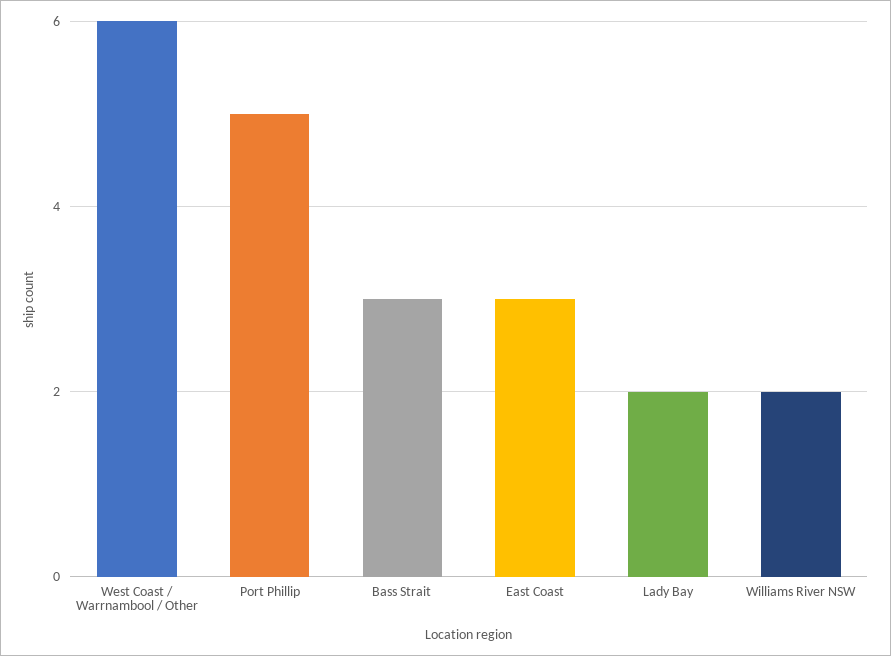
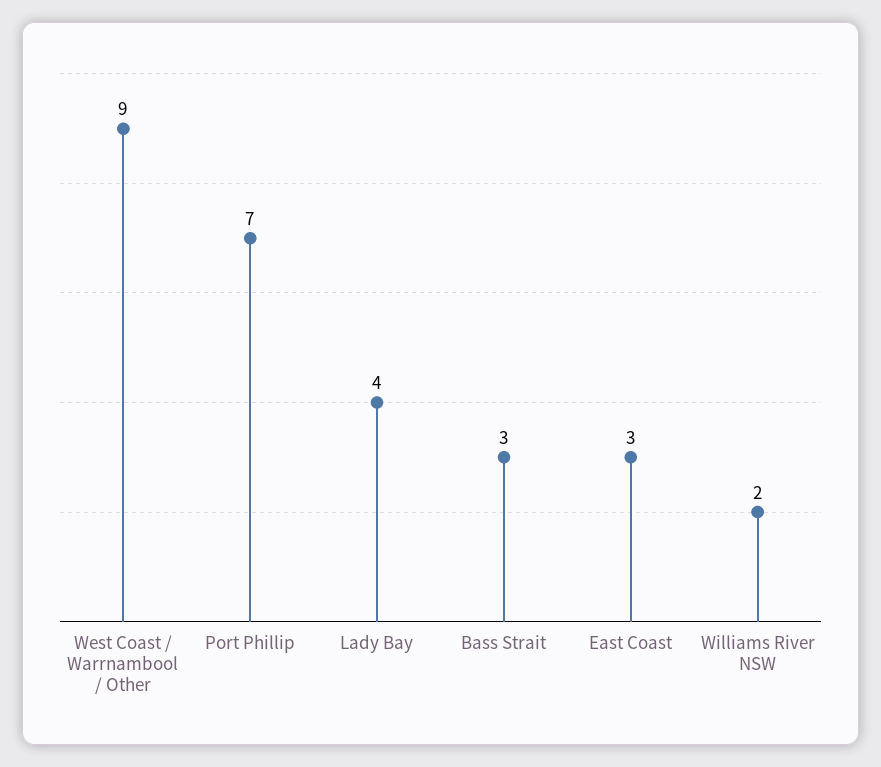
  {
-   "West Coast / Warrnambool / Other": 6,
+   "West Coast / Warrnambool / Other": 9,
-   "Port Phillip": 5,
+   "Port Phillip": 7,
    "Bass Strait": 3,
    "East Coast": 3,
-   "Lady Bay": 2,
+   "Lady Bay": 4,
    "Williams River NSW": 2
  }

